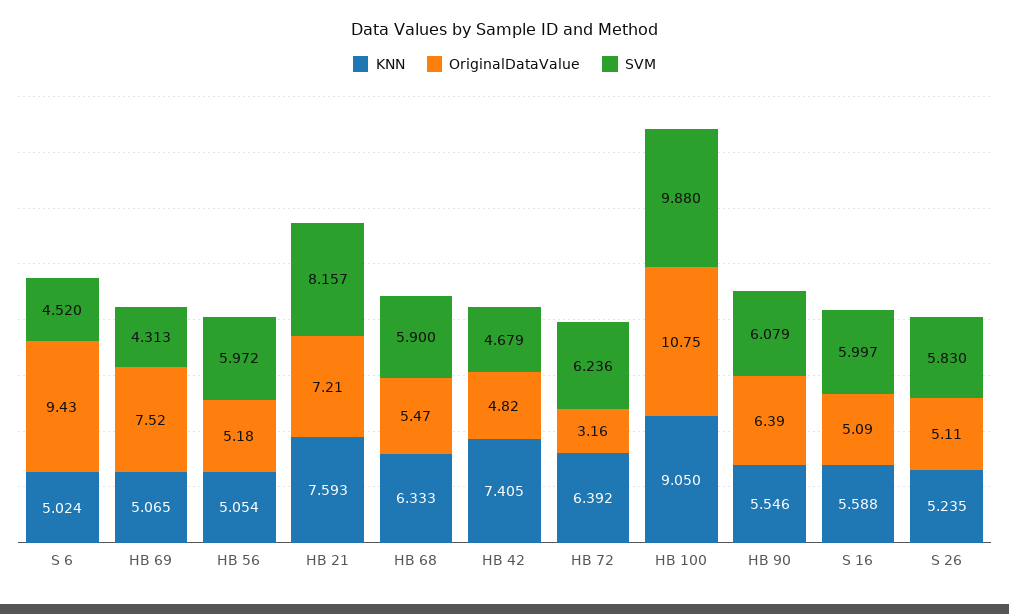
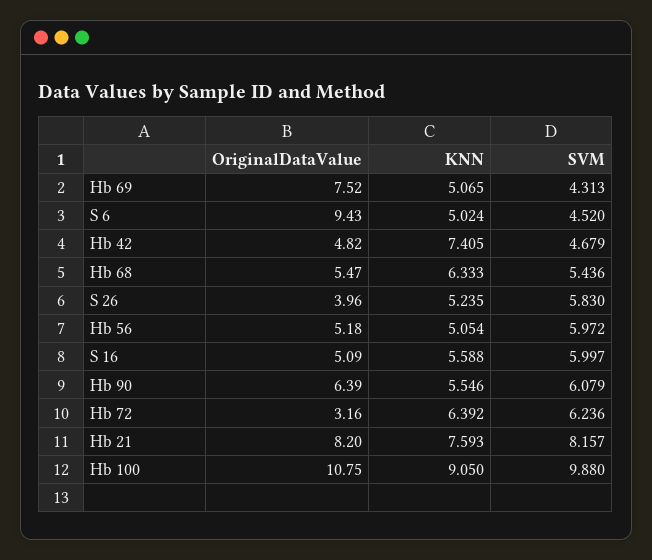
  {
    "KNN": {
      "S 6": 5.024,
      "HB 69": 5.065,
      "HB 56": 5.054,
      "HB 21": 7.593,
      "HB 68": 6.333,
      "HB 42": 7.405,
      "HB 72": 6.392,
      "HB 100": 9.05,
      "HB 90": 5.546,
      "S 16": 5.588,
      "S 26": 5.235
    },
    "OriginalDataValue": {
      "S 6": 9.43,
      "HB 69": 7.52,
      "HB 56": 5.18,
-     "HB 21": 7.21,
+     "HB 21": 8.2,
      "HB 68": 5.47,
      "HB 42": 4.82,
      "HB 72": 3.16,
      "HB 100": 10.75,
      "HB 90": 6.39,
      "S 16": 5.09,
-     "S 26": 5.11
+     "S 26": 3.96
    },
    "SVM": {
      "S 6": 4.52,
      "HB 69": 4.313,
      "HB 56": 5.972,
      "HB 21": 8.157,
-     "HB 68": 5.9,
+     "HB 68": 5.436,
      "HB 42": 4.679,
      "HB 72": 6.236,
      "HB 100": 9.88,
      "HB 90": 6.079,
      "S 16": 5.997,
      "S 26": 5.83
    }
  }

